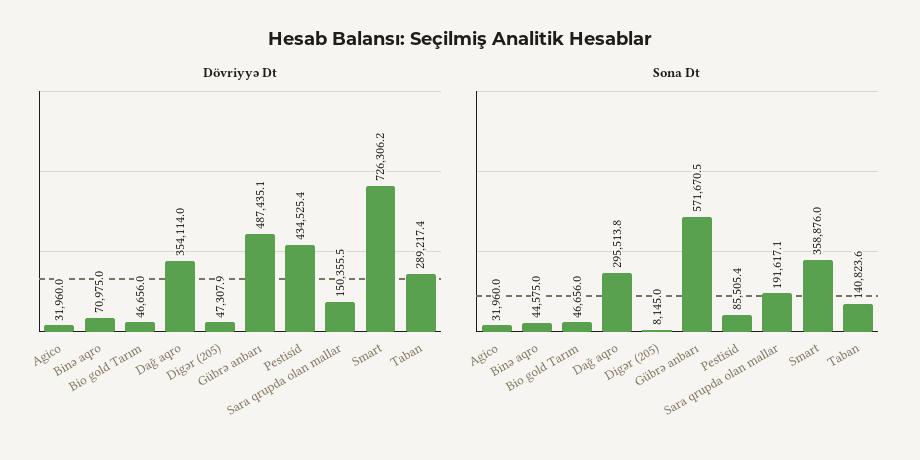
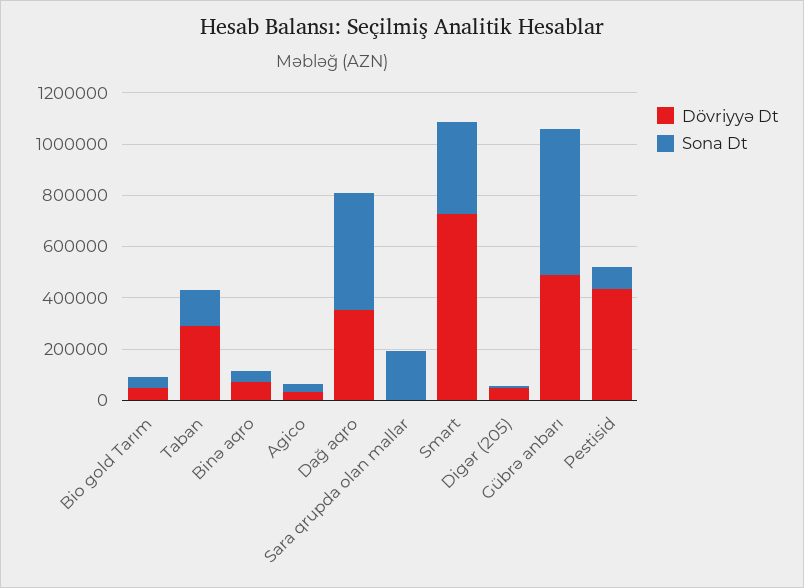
  {
    "Dövriyyə Dt": {
      "Agico": 31960,
      "Binə aqro": 70975,
      "Bio gold Tarım": 46656,
      "Dağ aqro": 354114,
      "Digər (205)": 47307.9,
      "Gübrə anbarı": 487435.1,
      "Pestisid": 434525.4,
-     "Sara qrupda olan mallar": 150355.5,
+     "Sara qrupda olan mallar": 0,
      "Smart": 726306.2,
      "Taban": 289217.4
    },
    "Sona Dt": {
      "Agico": 31960,
      "Binə aqro": 44575,
      "Bio gold Tarım": 46656,
-     "Dağ aqro": 295513.8,
+     "Dağ aqro": 450000,
      "Digər (205)": 8145,
      "Gübrə anbarı": 571670.5,
      "Pestisid": 85505.4,
      "Sara qrupda olan mallar": 191617.1,
      "Smart": 358876,
      "Taban": 140823.6
    }
  }

